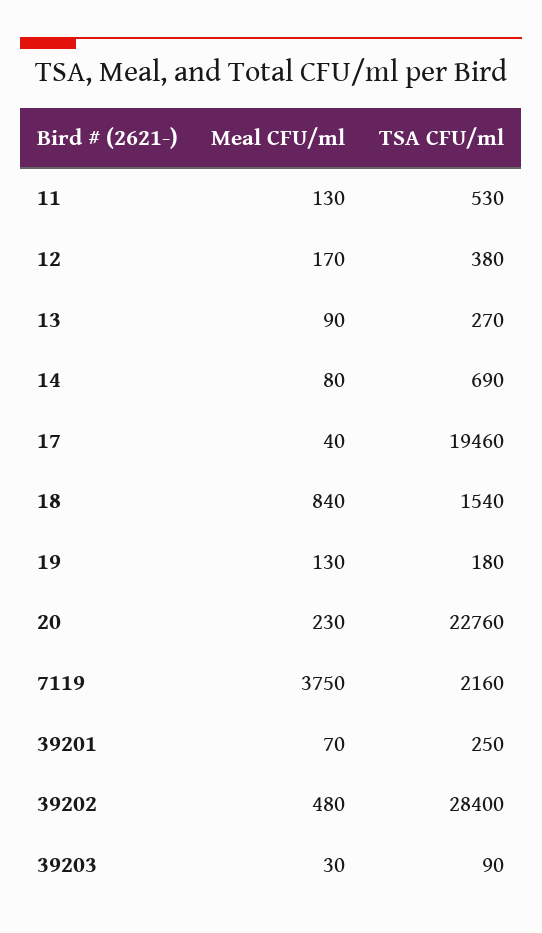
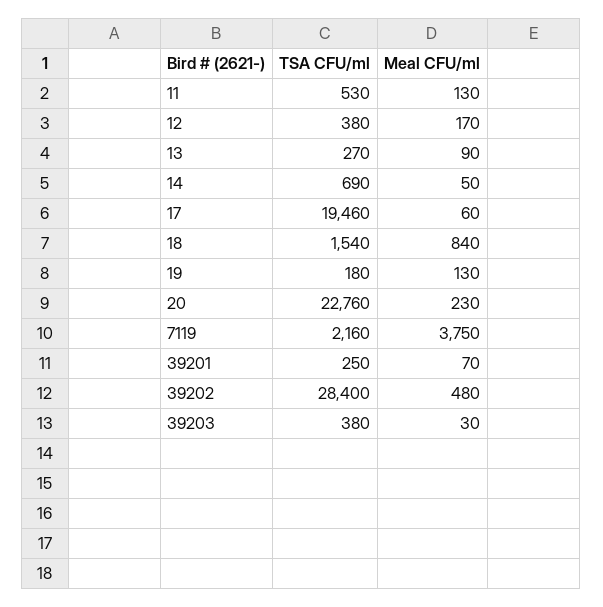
  {
    "Meal CFU/ml": {
      "11": 130,
      "12": 170,
      "13": 90,
-     "14": 80,
+     "14": 50,
-     "17": 40,
+     "17": 60,
      "18": 840,
      "19": 130,
      "20": 230,
      "7119": 3750,
      "39201": 70,
      "39202": 480,
      "39203": 30
    },
    "TSA CFU/ml": {
      "11": 530,
      "12": 380,
      "13": 270,
      "14": 690,
      "17": 19460,
      "18": 1540,
      "19": 180,
      "20": 22760,
      "7119": 2160,
      "39201": 250,
      "39202": 28400,
-     "39203": 90
+     "39203": 380
    }
  }

